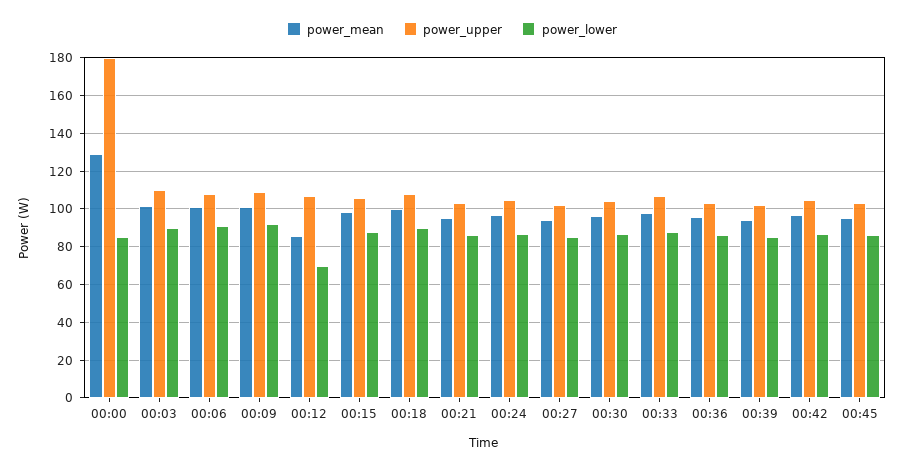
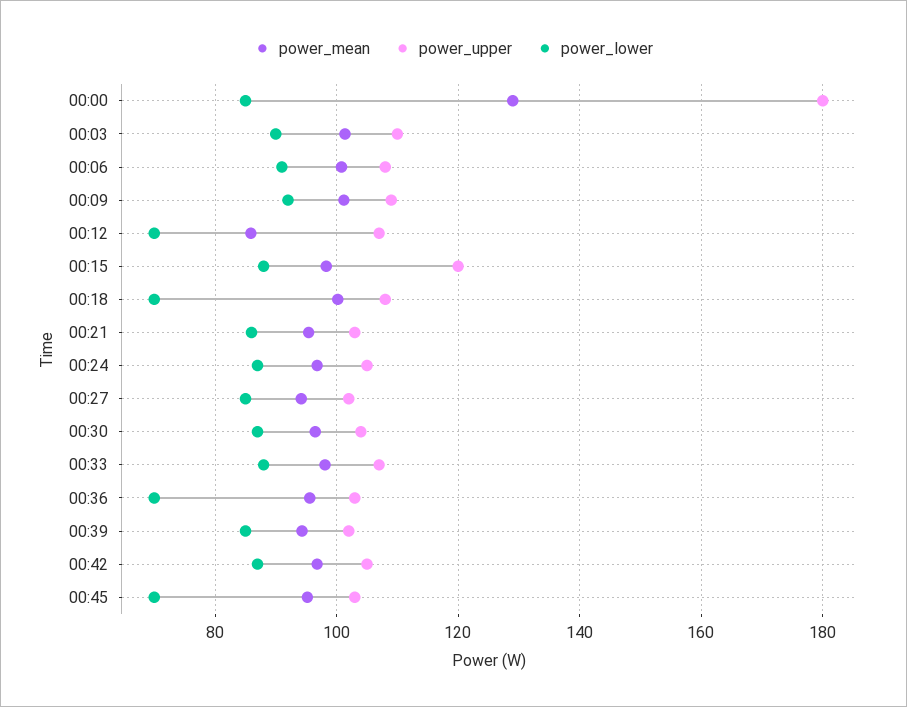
  {
    "power_mean": {
      "00:00": 130,
      "00:03": 102,
      "00:06": 100,
      "00:09": 102,
      "00:12": 86,
      "00:15": 98,
      "00:18": 100,
      "00:21": 96,
      "00:24": 96,
      "00:27": 94,
      "00:30": 96,
      "00:33": 98,
      "00:36": 96,
      "00:39": 94,
      "00:42": 96,
      "00:45": 96
    },
    "power_upper": {
      "00:00": 180,
      "00:03": 110,
      "00:06": 108,
      "00:09": 110,
      "00:12": 108,
-     "00:15": 105,
+     "00:15": 120,
      "00:18": 108,
      "00:21": 104,
      "00:24": 106,
      "00:27": 102,
      "00:30": 104,
      "00:33": 108,
      "00:36": 104,
      "00:39": 102,
      "00:42": 106,
      "00:45": 104
    },
    "power_lower": {
      "00:00": 86,
      "00:03": 90,
      "00:06": 92,
      "00:09": 92,
      "00:12": 70,
      "00:15": 88,
-     "00:18": 90,
+     "00:18": 70,
      "00:21": 86,
      "00:24": 88,
      "00:27": 86,
      "00:30": 88,
      "00:33": 88,
-     "00:36": 85,
+     "00:36": 70,
      "00:39": 86,
      "00:42": 88,
-     "00:45": 85
+     "00:45": 70
    }
  }

